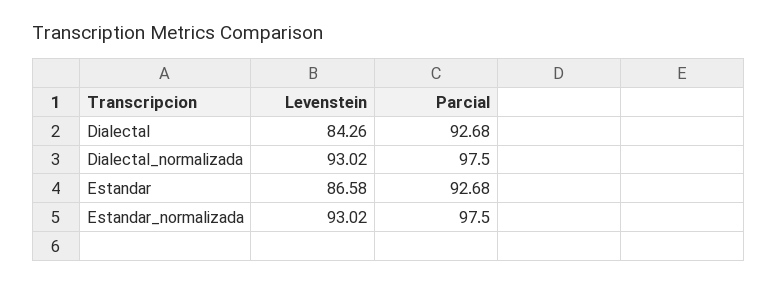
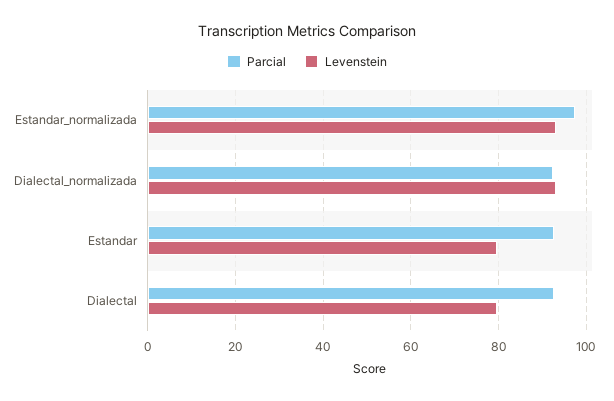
  {
    "Levenstein": {
-     "Dialectal": 84.26,
+     "Dialectal": 80,
      "Dialectal_normalizada": 93.02,
-     "Estandar": 86.58,
+     "Estandar": 80,
      "Estandar_normalizada": 93.02
    },
    "Parcial": {
      "Dialectal": 92.68,
-     "Dialectal_normalizada": 97.5,
+     "Dialectal_normalizada": 92,
      "Estandar": 92.68,
      "Estandar_normalizada": 97.5
    }
  }

